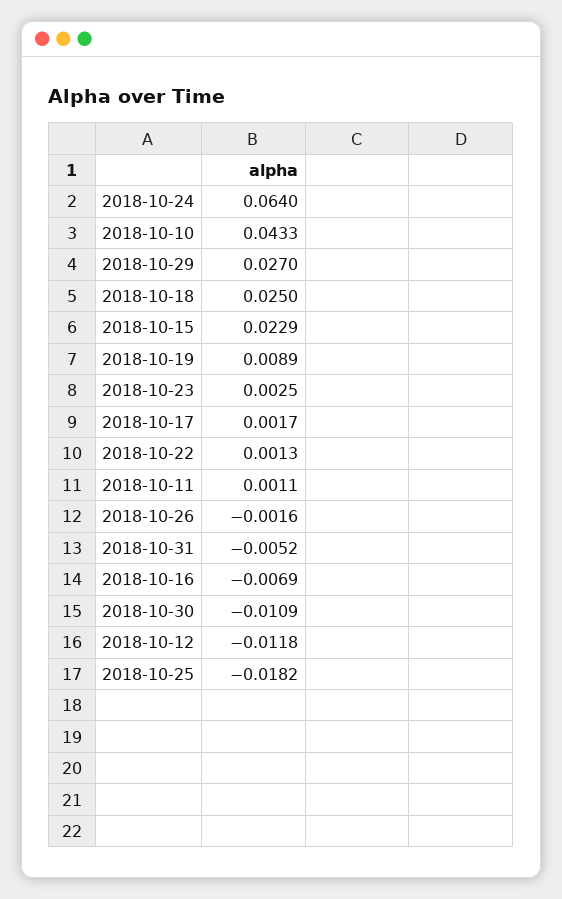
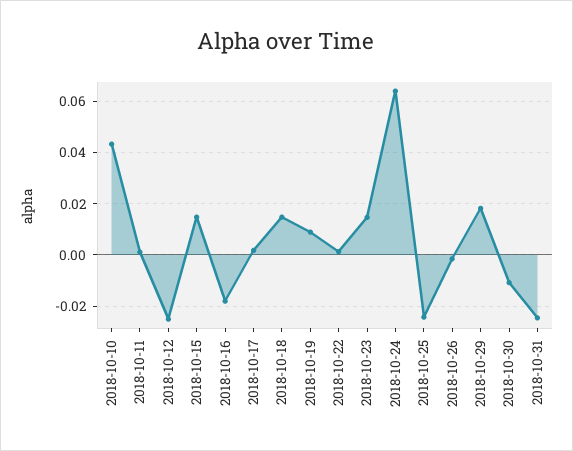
  {
    "2018-10-24": 0.064,
    "2018-10-10": 0.0433,
-   "2018-10-29": 0.027,
+   "2018-10-29": 0.0175,
-   "2018-10-18": 0.025,
+   "2018-10-18": 0.015,
-   "2018-10-15": 0.0229,
+   "2018-10-15": 0.015,
    "2018-10-19": 0.0089,
-   "2018-10-23": 0.0025,
+   "2018-10-23": 0.015,
    "2018-10-17": 0.0017,
    "2018-10-22": 0.0013,
    "2018-10-11": 0.0011,
    "2018-10-26": -0.0016,
-   "2018-10-31": -0.0052,
+   "2018-10-31": -0.025,
-   "2018-10-16": -0.0069,
+   "2018-10-16": -0.0175,
    "2018-10-30": -0.0109,
-   "2018-10-12": -0.0118,
+   "2018-10-12": -0.025,
-   "2018-10-25": -0.0182
+   "2018-10-25": -0.025
  }

